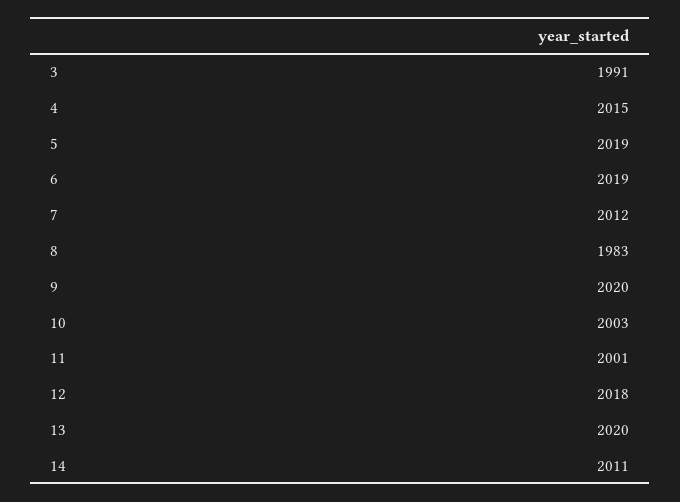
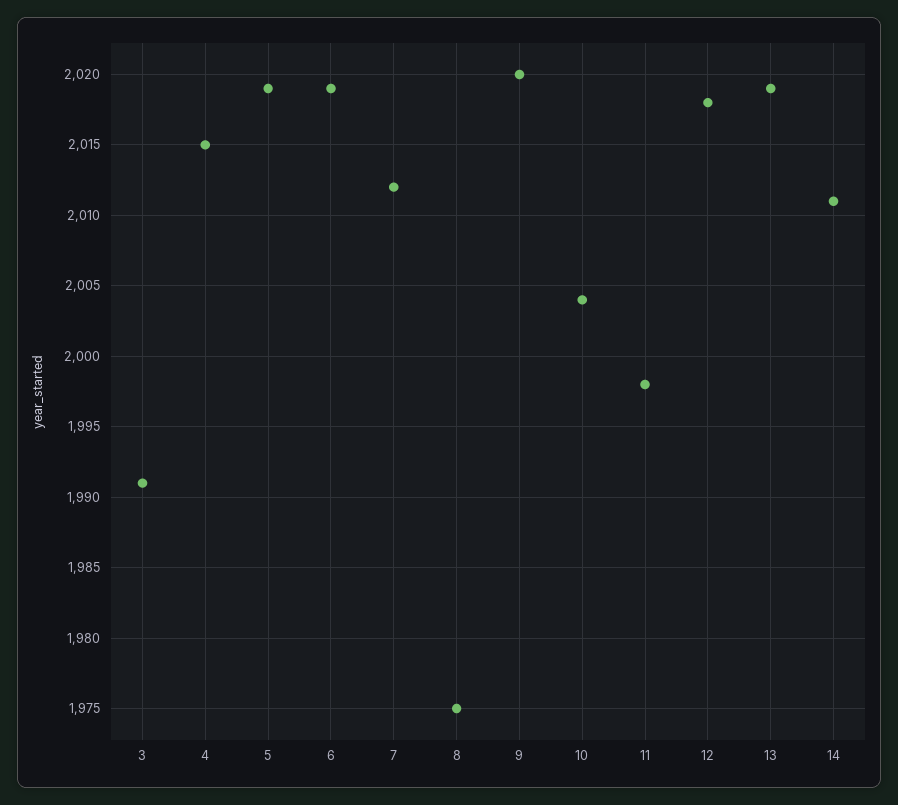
  {
    "3": 1991,
    "4": 2015,
    "5": 2019,
    "6": 2019,
    "7": 2012,
-   "8": 1983,
+   "8": 1975,
    "9": 2020,
-   "10": 2003,
+   "10": 2004,
-   "11": 2001,
+   "11": 1998,
    "12": 2018,
-   "13": 2020,
+   "13": 2019,
    "14": 2011
  }

